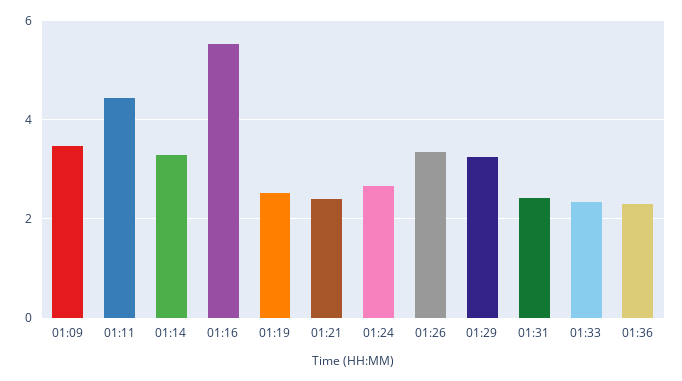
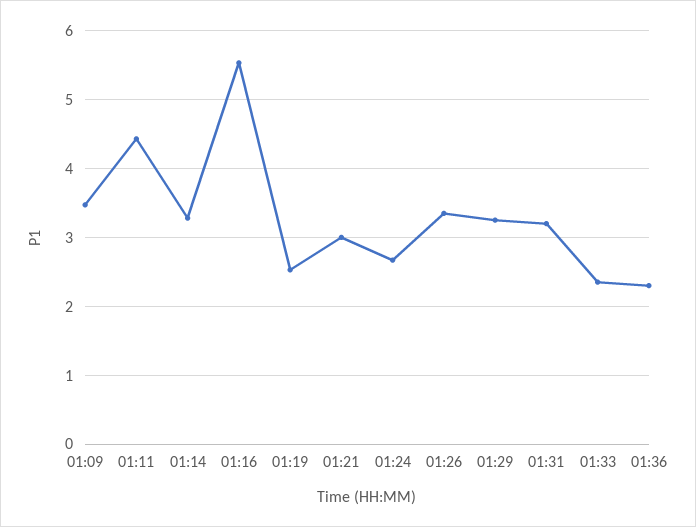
  {
    "01:09": 3.5,
    "01:11": 4.4,
    "01:14": 3.3,
    "01:16": 5.5,
    "01:19": 2.5,
-   "01:21": 2.4,
+   "01:21": 3,
    "01:24": 2.7,
    "01:26": 3.4,
    "01:29": 3.3,
-   "01:31": 2.4,
+   "01:31": 3.2,
    "01:33": 2.4,
    "01:36": 2.3
  }

